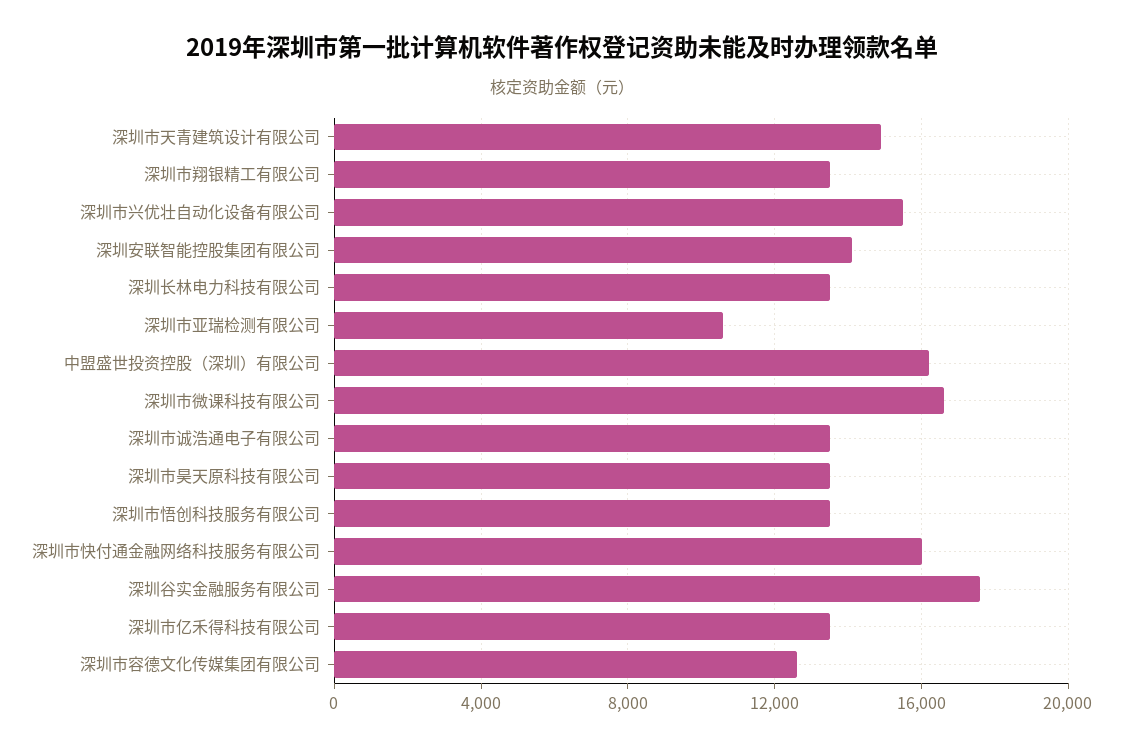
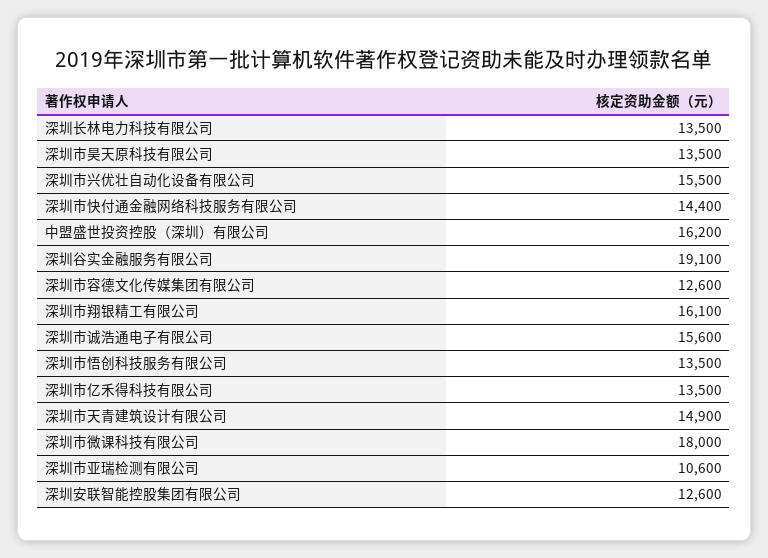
  {
    "深圳市天青建筑设计有限公司": 14900,
-   "深圳市翔银精工有限公司": 13500,
+   "深圳市翔银精工有限公司": 16100,
    "深圳市兴优壮自动化设备有限公司": 15500,
-   "深圳安联智能控股集团有限公司": 14000,
+   "深圳安联智能控股集团有限公司": 12600,
    "深圳长林电力科技有限公司": 13500,
    "深圳市亚瑞检测有限公司": 10600,
    "中盟盛世投资控股（深圳）有限公司": 16200,
-   "深圳市微课科技有限公司": 16500,
+   "深圳市微课科技有限公司": 18000,
-   "深圳市诚浩通电子有限公司": 13500,
+   "深圳市诚浩通电子有限公司": 15600,
    "深圳市昊天原科技有限公司": 13500,
    "深圳市悟创科技服务有限公司": 13500,
-   "深圳市快付通金融网络科技服务有限公司": 16000,
+   "深圳市快付通金融网络科技服务有限公司": 14400,
-   "深圳谷实金融服务有限公司": 17500,
+   "深圳谷实金融服务有限公司": 19100,
    "深圳市亿禾得科技有限公司": 13500,
    "深圳市容德文化传媒集团有限公司": 12600
  }

